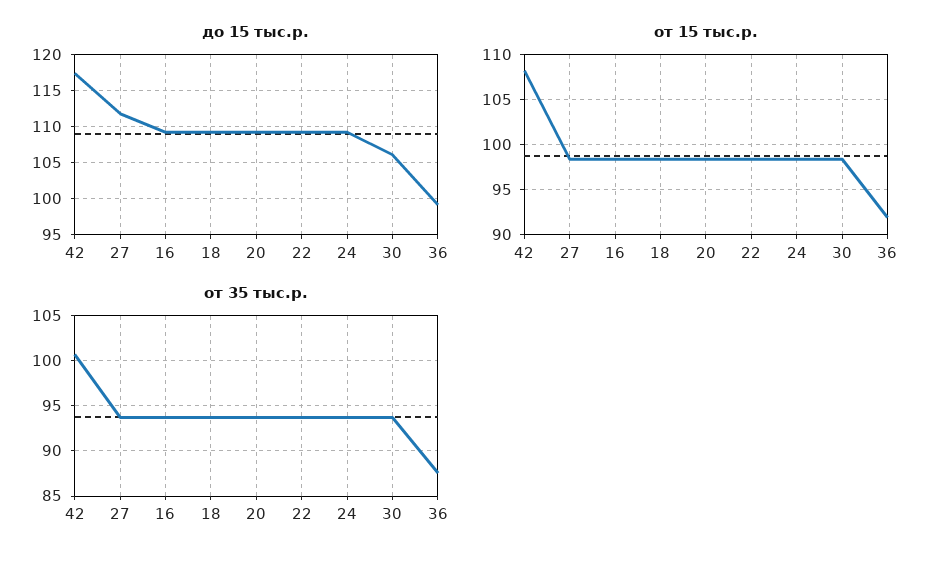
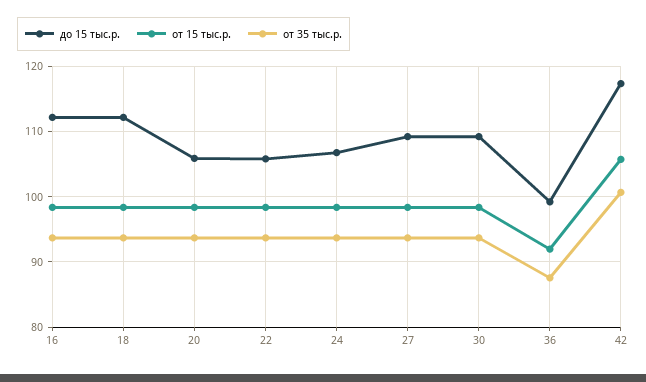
  {
    "до 15 тыс.р.": {
      "42": 117,
-     "27": 112,
+     "27": 109,
-     "16": 109,
+     "16": 112,
-     "18": 109,
+     "18": 112,
-     "20": 109,
+     "20": 106,
-     "22": 109,
+     "22": 106,
-     "24": 109,
+     "24": 107,
-     "30": 106,
+     "30": 109,
      "36": 99
    },
    "от 15 тыс.р.": {
-     "42": 108,
+     "42": 106,
      "27": 98,
      "16": 98,
      "18": 98,
      "20": 98,
      "22": 98,
      "24": 98,
      "30": 98,
      "36": 92
    },
    "от 35 тыс.р.": {
      "42": 101,
      "27": 94,
      "16": 94,
      "18": 94,
      "20": 94,
      "22": 94,
      "24": 94,
      "30": 94,
      "36": 88
    }
  }

